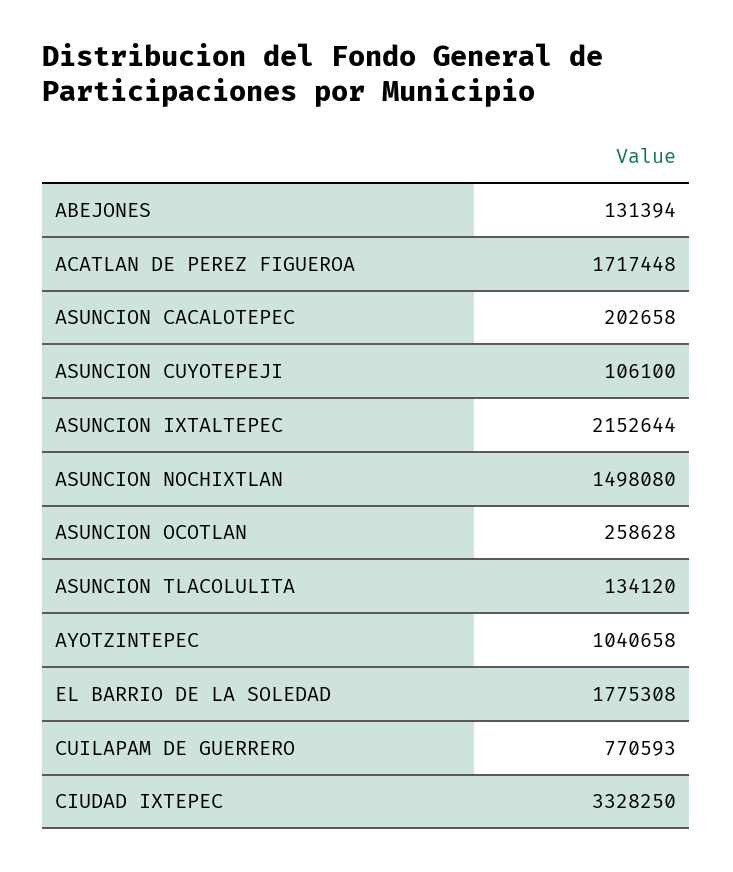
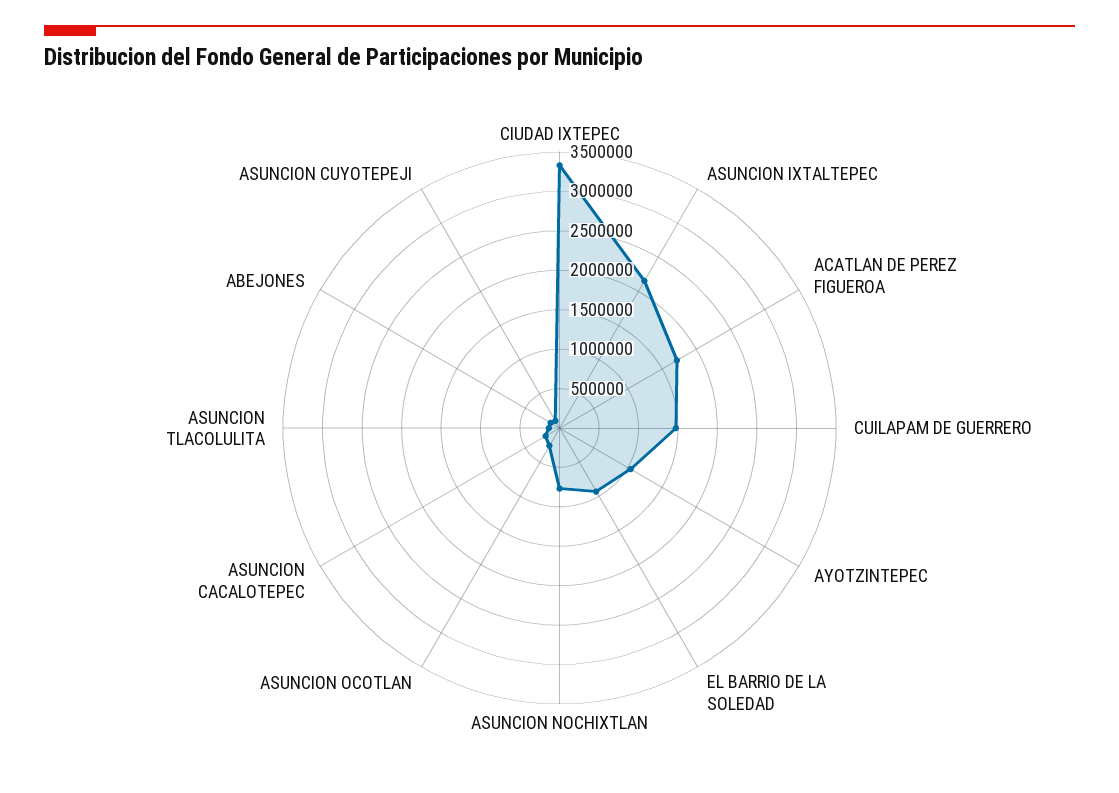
  {
    "ABEJONES": 131394,
    "ACATLAN DE PEREZ FIGUEROA": 1717448,
    "ASUNCION CACALOTEPEC": 202658,
    "ASUNCION CUYOTEPEJI": 106100,
    "ASUNCION IXTALTEPEC": 2152644,
-   "ASUNCION NOCHIXTLAN": 1498080,
+   "ASUNCION NOCHIXTLAN": 750000,
    "ASUNCION OCOTLAN": 258628,
    "ASUNCION TLACOLULITA": 134120,
    "AYOTZINTEPEC": 1040658,
-   "EL BARRIO DE LA SOLEDAD": 1775308,
+   "EL BARRIO DE LA SOLEDAD": 1000000,
-   "CUILAPAM DE GUERRERO": 770593,
+   "CUILAPAM DE GUERRERO": 1500000,
    "CIUDAD IXTEPEC": 3328250
  }

